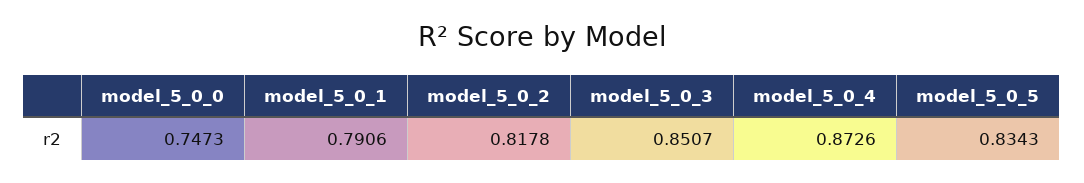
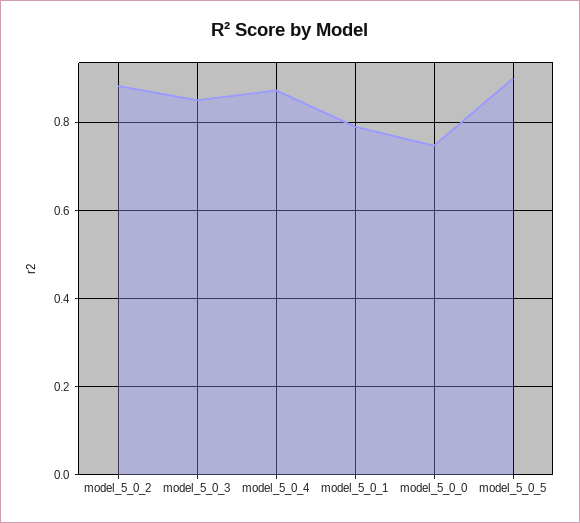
  {
    "model_5_0_0": 0.7473,
    "model_5_0_1": 0.7906,
-   "model_5_0_2": 0.8178,
+   "model_5_0_2": 0.88,
    "model_5_0_3": 0.8507,
    "model_5_0_4": 0.8726,
-   "model_5_0_5": 0.8343
+   "model_5_0_5": 0.9
  }

